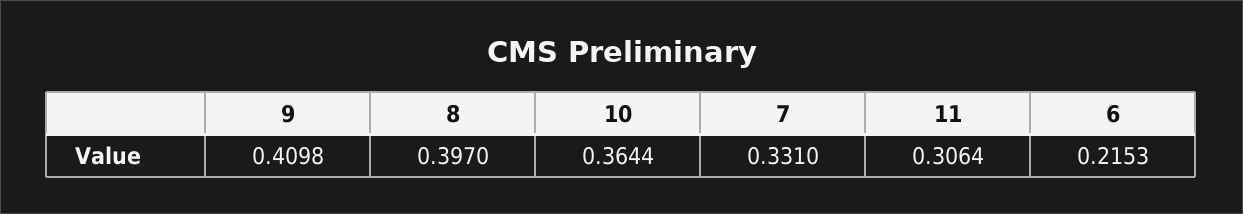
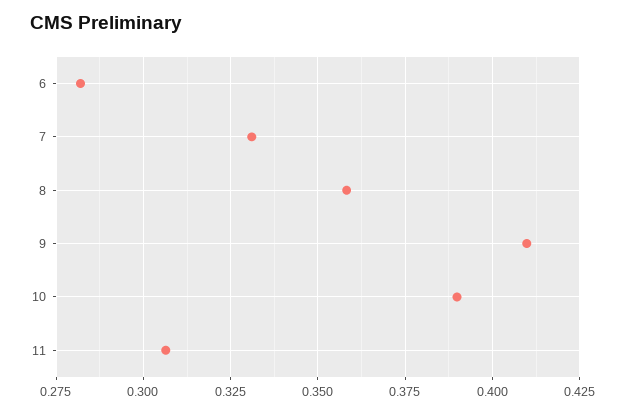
  {
    "9": 0.4098,
-   "8": 0.397,
+   "8": 0.3575,
-   "10": 0.3644,
+   "10": 0.39,
    "7": 0.331,
    "11": 0.3064,
-   "6": 0.2153
+   "6": 0.2825
  }

